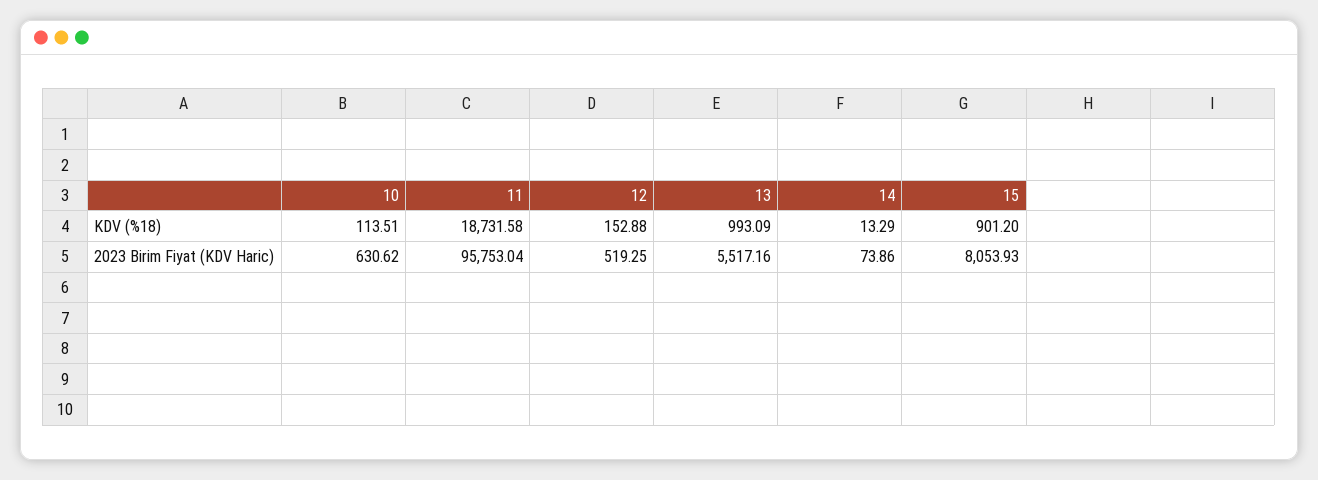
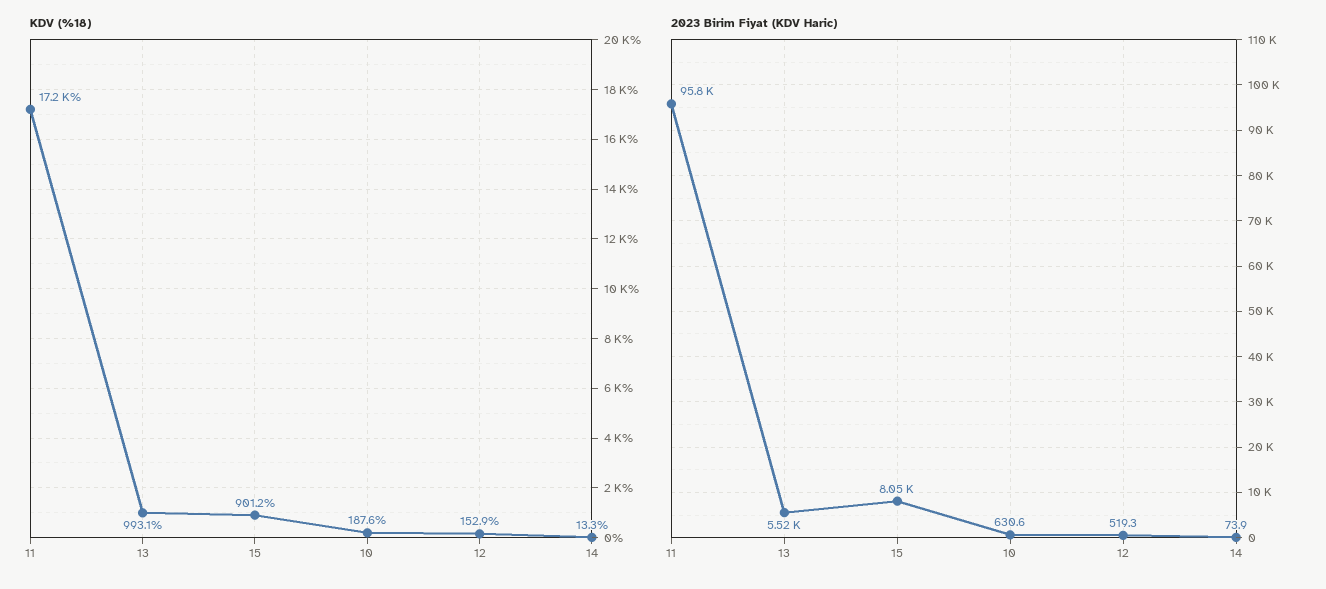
  {
    "KDV (%18)": {
-     "10": 113.51,
+     "10": 187.6,
-     "11": 18731.58,
+     "11": 17200,
      "12": 152.88,
      "13": 993.09,
      "14": 13.29,
      "15": 901.2
    },
    "2023 Birim Fiyat (KDV Haric)": {
      "10": 630.62,
      "11": 95753.04,
      "12": 519.25,
      "13": 5517.16,
      "14": 73.86,
      "15": 8053.93
    }
  }

